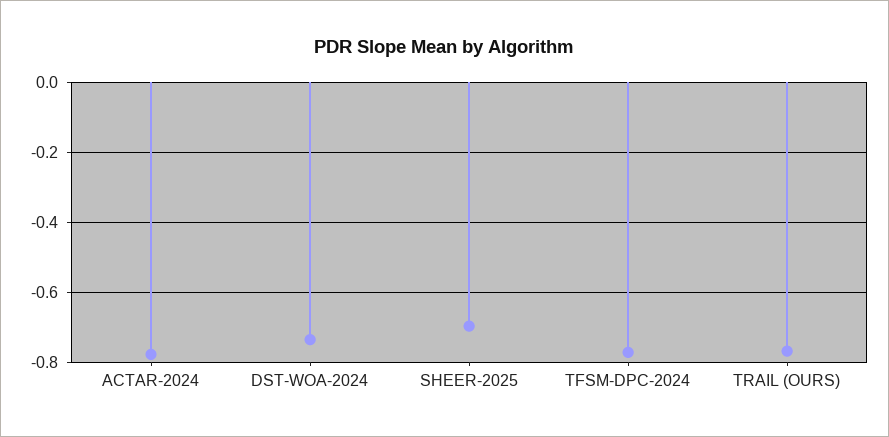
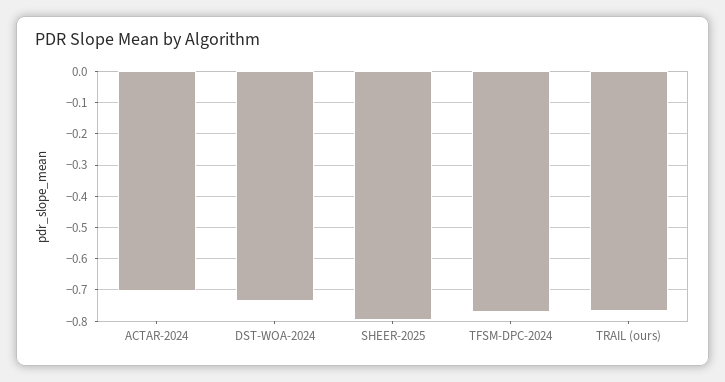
  {
-   "ACTAR-2024": -0.78,
+   "ACTAR-2024": -0.7,
    "DST-WOA-2024": -0.74,
-   "SHEER-2025": -0.7,
+   "SHEER-2025": -0.8,
    "TFSM-DPC-2024": -0.78,
    "TRAIL (OURS)": -0.76
  }

